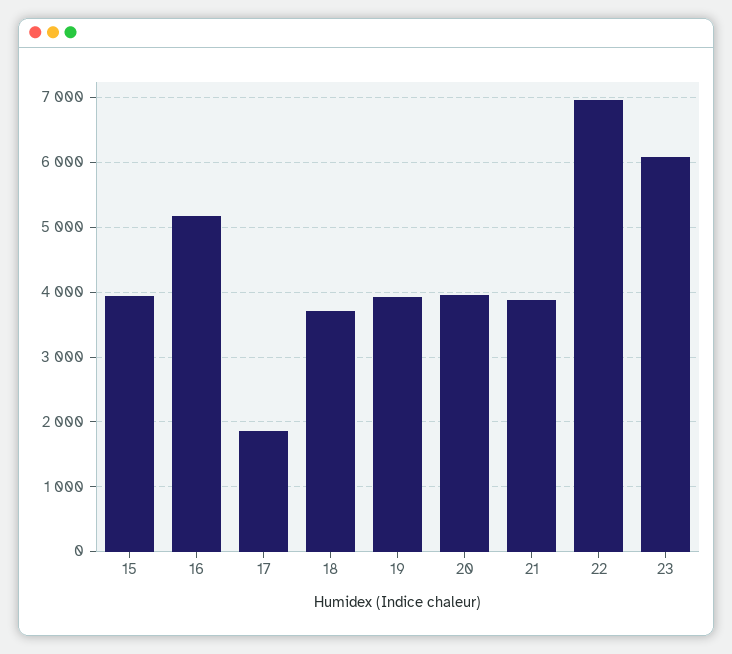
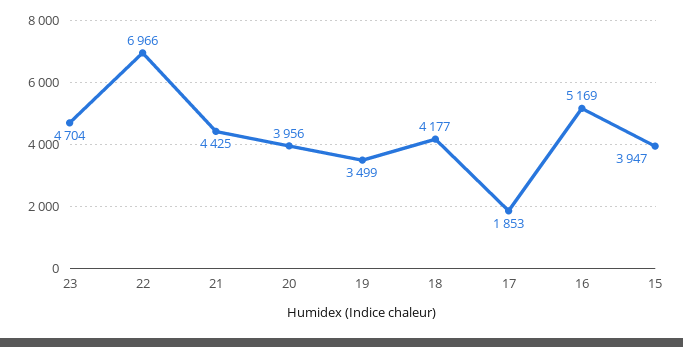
  {
    "15": 3947,
    "16": 5169,
    "17": 1853,
-   "18": 3700,
+   "18": 4177,
-   "19": 3900,
+   "19": 3499,
    "20": 3956,
-   "21": 3900,
+   "21": 4425,
    "22": 6966,
-   "23": 6100
+   "23": 4704
  }

